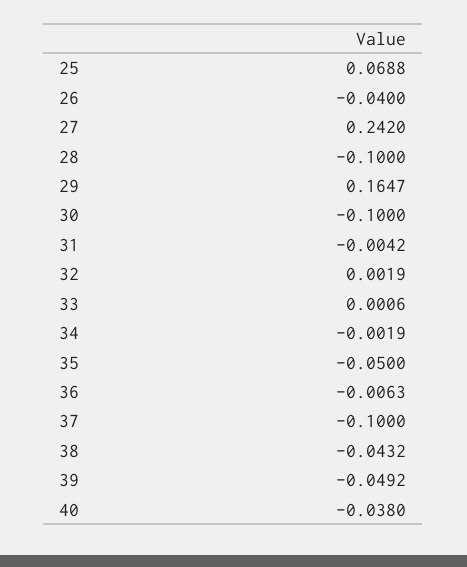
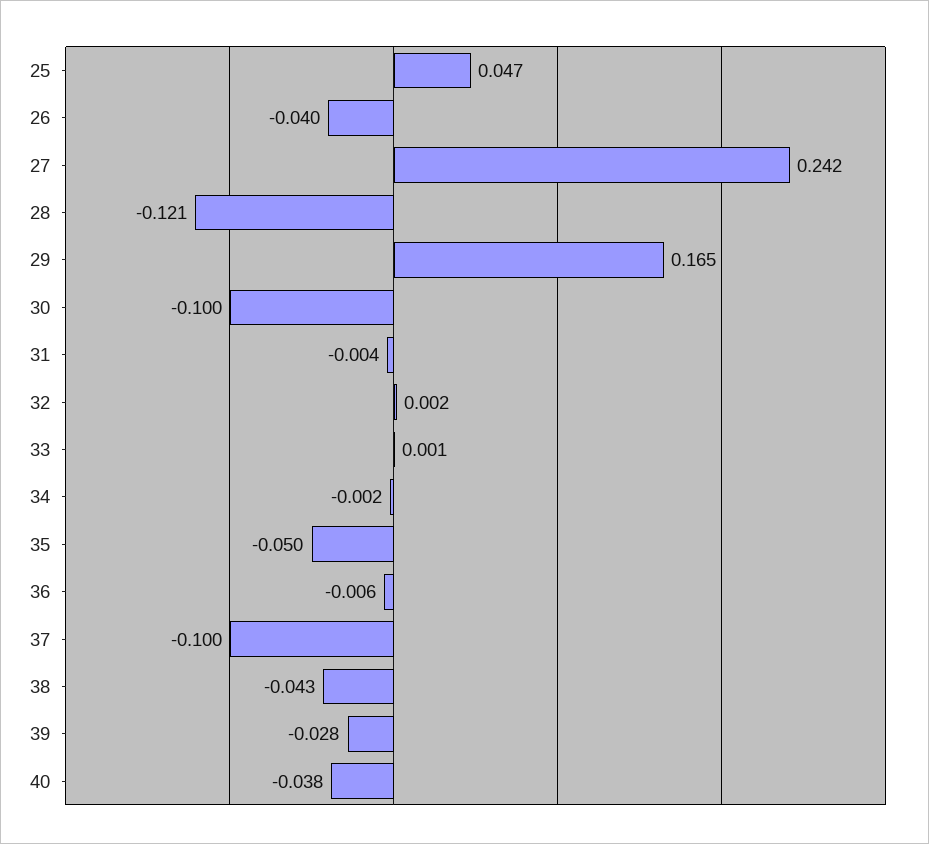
  {
-   "25": 0.0688,
+   "25": 0.047,
    "26": -0.04,
    "27": 0.242,
-   "28": -0.1,
+   "28": -0.121,
    "29": 0.1647,
    "30": -0.1,
    "31": -0.0042,
    "32": 0.0019,
    "33": 0.0006,
    "34": -0.0019,
    "35": -0.05,
    "36": -0.0063,
    "37": -0.1,
    "38": -0.0432,
-   "39": -0.0492,
+   "39": -0.028,
    "40": -0.038
  }

